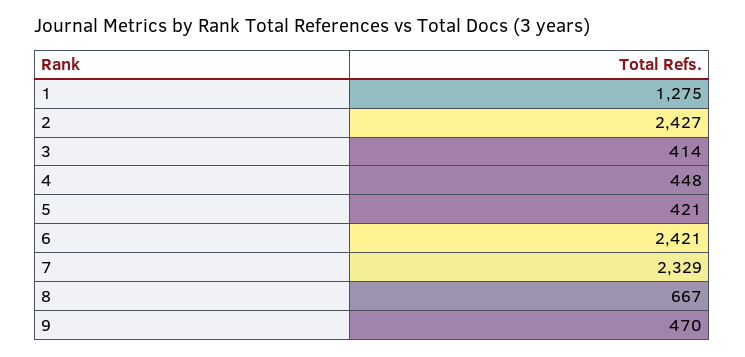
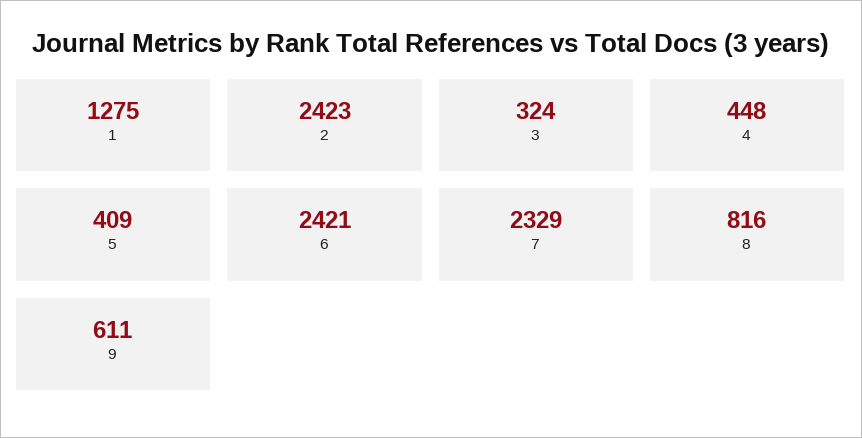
  {
    "1": 1275,
-   "2": 2427,
+   "2": 2423,
-   "3": 414,
+   "3": 324,
    "4": 448,
-   "5": 421,
+   "5": 409,
    "6": 2421,
    "7": 2329,
-   "8": 667,
+   "8": 816,
-   "9": 470
+   "9": 611
  }

